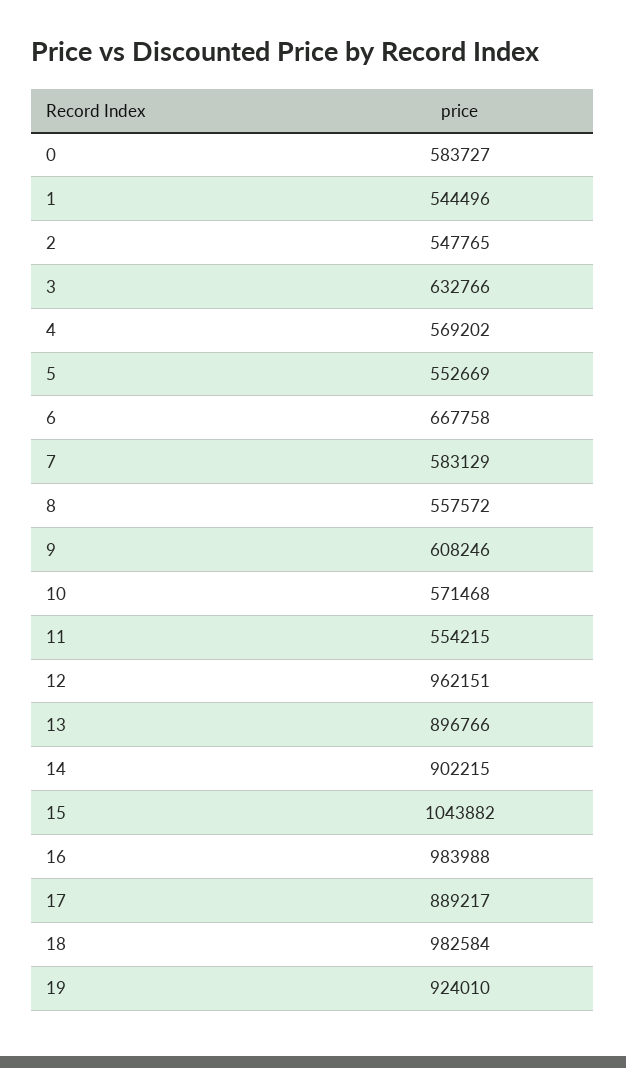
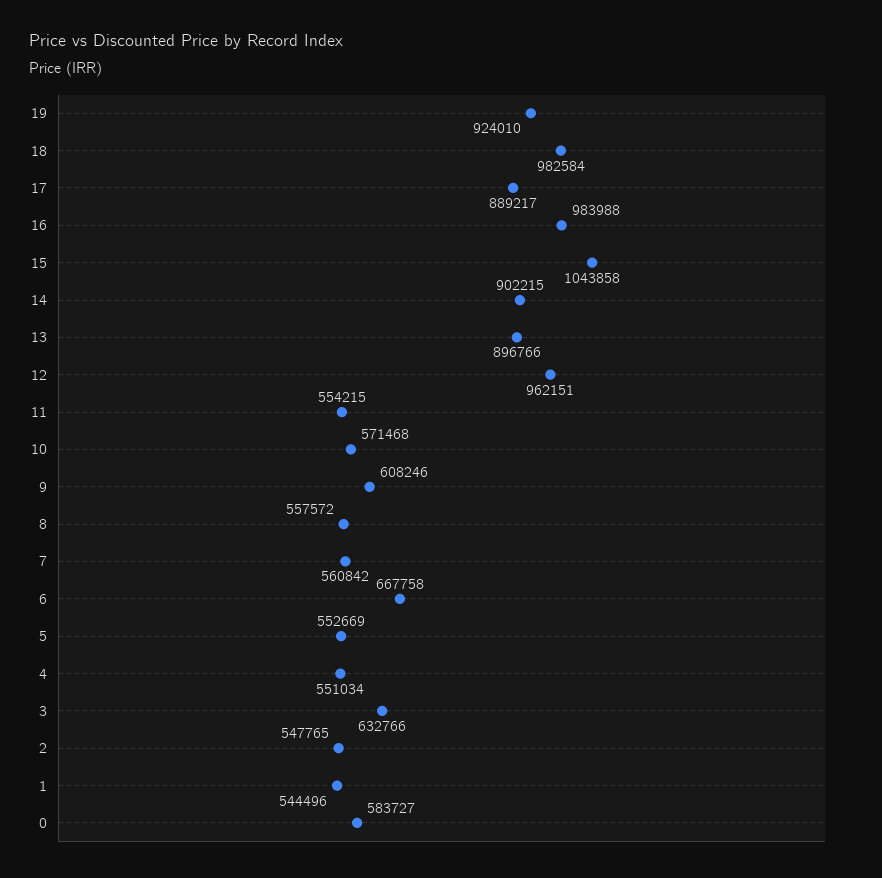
  {
    "0": 583727,
    "1": 544496,
    "2": 547765,
    "3": 632766,
-   "4": 569202,
+   "4": 551034,
    "5": 552669,
    "6": 667758,
-   "7": 583129,
+   "7": 560842,
    "8": 557572,
    "9": 608246,
    "10": 571468,
    "11": 554215,
    "12": 962151,
    "13": 896766,
    "14": 902215,
-   "15": 1043882,
+   "15": 1043858,
    "16": 983988,
    "17": 889217,
    "18": 982584,
    "19": 924010
  }

